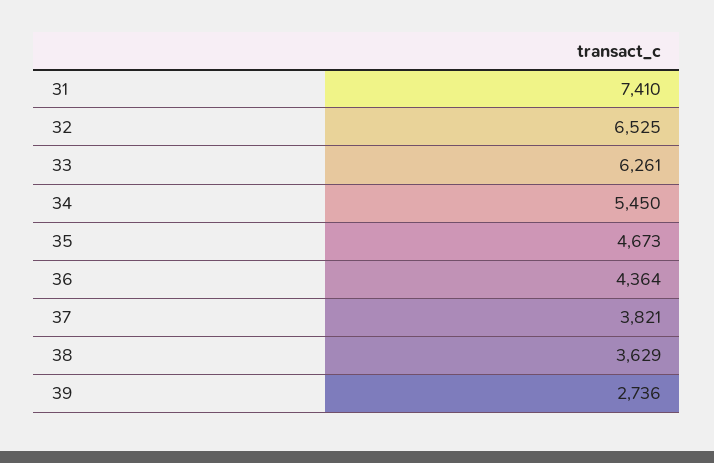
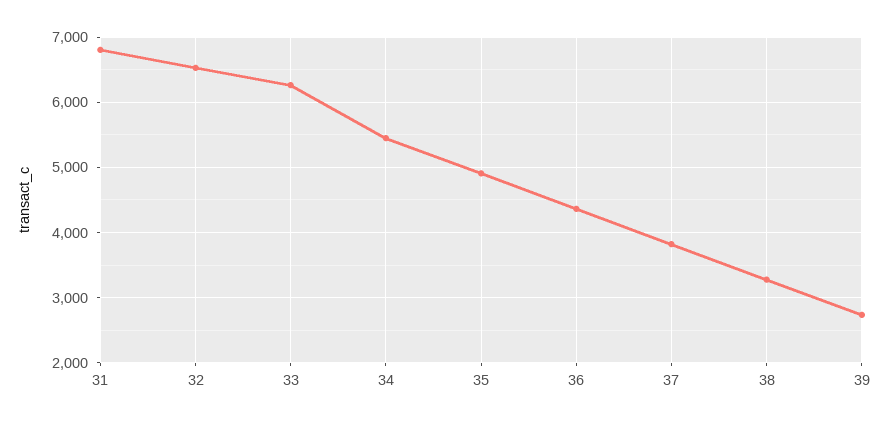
  {
-   "31": 7410,
+   "31": 6800,
    "32": 6525,
    "33": 6261,
    "34": 5450,
-   "35": 4673,
+   "35": 4900,
    "36": 4364,
    "37": 3821,
-   "38": 3629,
+   "38": 3300,
    "39": 2736
  }

